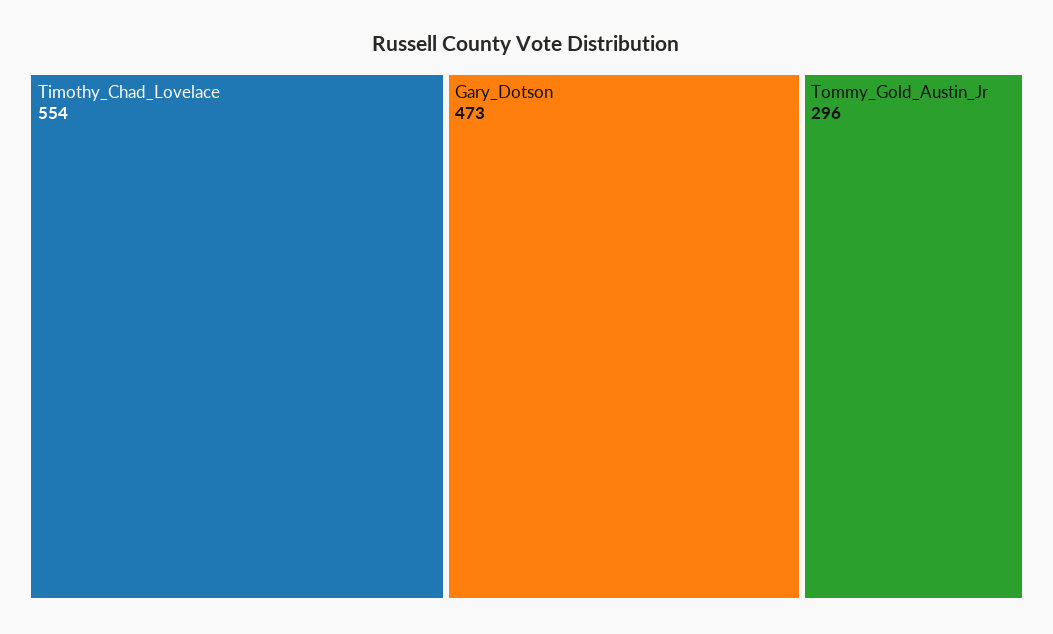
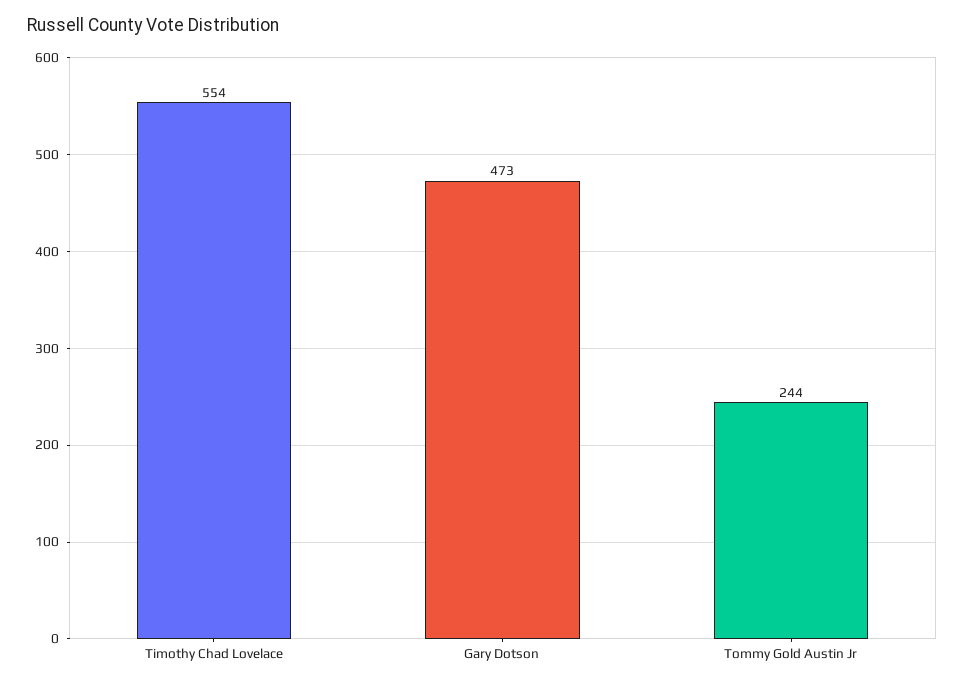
  {
    "Timothy_Chad_Lovelace": 554,
    "Gary_Dotson": 473,
-   "Tommy_Gold_Austin_Jr": 296
+   "Tommy_Gold_Austin_Jr": 244
  }

